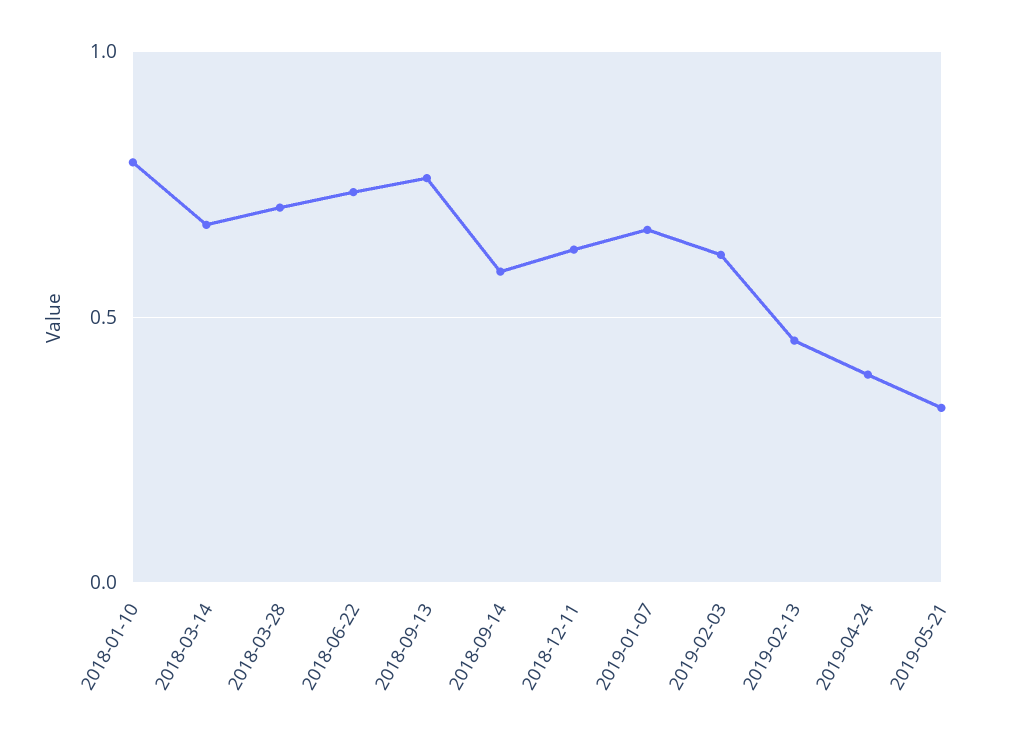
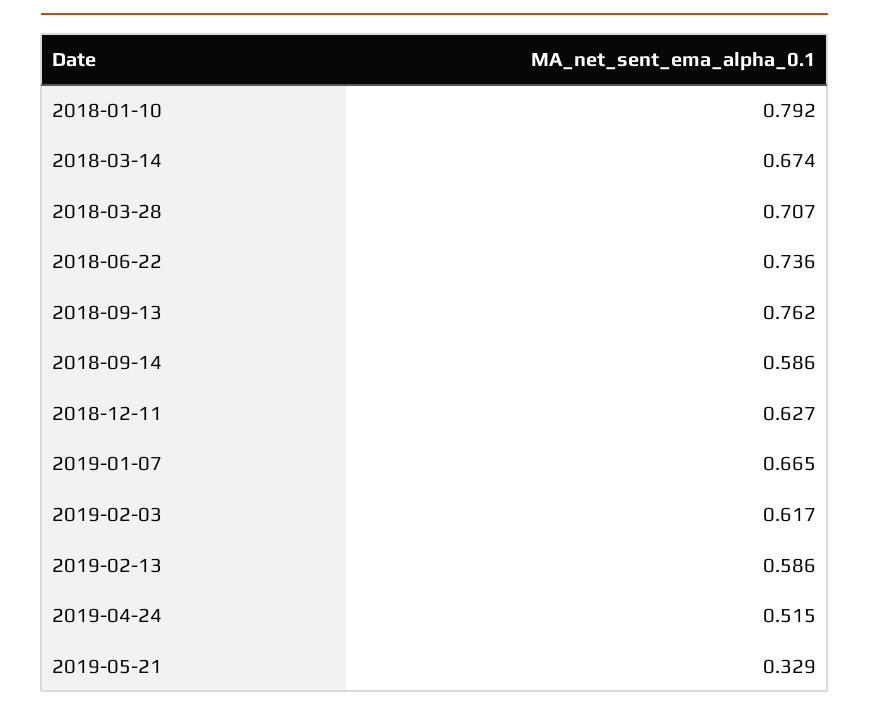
  {
    "2018-01-10": 0.792,
    "2018-03-14": 0.674,
    "2018-03-28": 0.707,
    "2018-06-22": 0.736,
    "2018-09-13": 0.762,
    "2018-09-14": 0.586,
    "2018-12-11": 0.627,
    "2019-01-07": 0.665,
    "2019-02-03": 0.617,
-   "2019-02-13": 0.45,
+   "2019-02-13": 0.586,
-   "2019-04-24": 0.4,
+   "2019-04-24": 0.515,
    "2019-05-21": 0.329
  }

